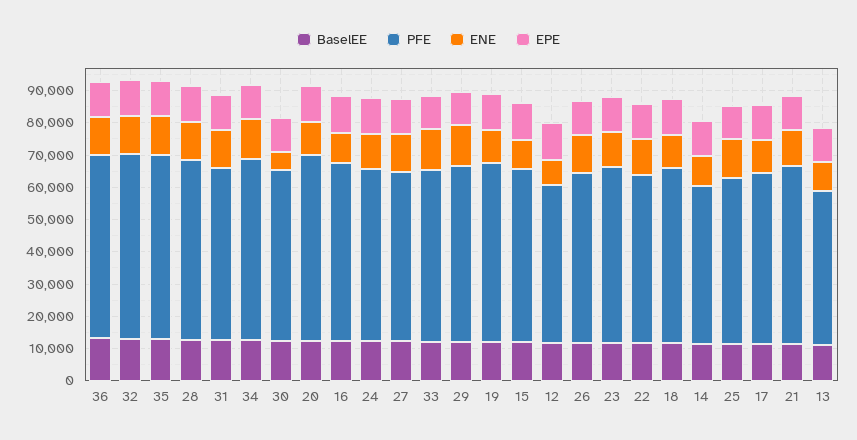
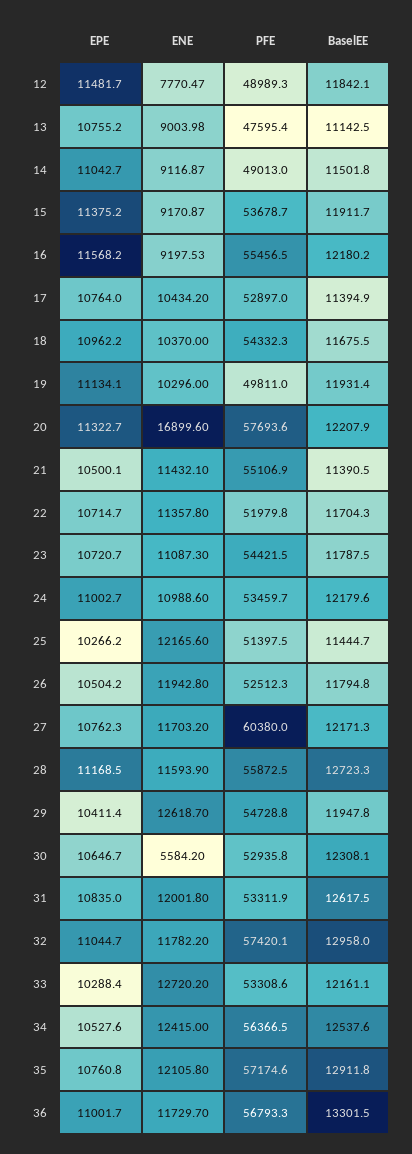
  {
    "BaselEE": {
      "36": 13301.5,
      "32": 12958,
      "35": 12911.8,
      "28": 12723.3,
      "31": 12617.5,
      "34": 12537.6,
      "30": 12308.1,
      "20": 12207.9,
      "16": 12180.2,
      "24": 12179.6,
      "27": 12171.3,
      "33": 12161.1,
      "29": 11947.8,
      "19": 11931.4,
      "15": 11911.7,
      "12": 11842.1,
      "26": 11794.8,
      "23": 11787.5,
      "22": 11704.3,
      "18": 11675.5,
      "14": 11501.8,
      "25": 11444.7,
      "17": 11394.9,
      "21": 11390.5,
      "13": 11142.5
    },
    "PFE": {
      "36": 56793.3,
      "32": 57420.1,
      "35": 57174.6,
      "28": 55872.5,
      "31": 53311.9,
      "34": 56366.5,
      "30": 52935.8,
      "20": 57693.6,
      "16": 55456.5,
      "24": 53459.7,
-     "27": 52500,
+     "27": 60380,
      "33": 53308.6,
      "29": 54728.8,
-     "19": 55000,
+     "19": 49811,
      "15": 53678.7,
      "12": 48989.3,
      "26": 52512.3,
      "23": 54421.5,
      "22": 51979.8,
      "18": 54332.3,
      "14": 49013,
      "25": 51397.5,
      "17": 52897,
      "21": 55106.9,
      "13": 47595.4
    },
    "ENE": {
      "36": 11729.7,
      "32": 11782.2,
      "35": 12105.8,
      "28": 11593.9,
      "31": 12001.8,
      "34": 12415,
      "30": 5584.2,
-     "20": 10000,
+     "20": 16899.6,
      "16": 9197.53,
      "24": 10988.6,
      "27": 11703.2,
      "33": 12720.2,
      "29": 12618.7,
      "19": 10296,
      "15": 9170.87,
      "12": 7770.47,
      "26": 11942.8,
      "23": 11087.3,
      "22": 11357.8,
      "18": 10370,
      "14": 9116.87,
      "25": 12165.6,
      "17": 10434.2,
      "21": 11432.1,
      "13": 9003.98
    },
    "EPE": {
      "36": 11001.7,
      "32": 11044.7,
      "35": 10760.8,
      "28": 11168.5,
      "31": 10835,
      "34": 10527.6,
      "30": 10646.7,
      "20": 11322.7,
      "16": 11568.2,
      "24": 11002.7,
      "27": 10762.3,
      "33": 10288.4,
      "29": 10411.4,
      "19": 11134.1,
      "15": 11375.2,
      "12": 11481.7,
      "26": 10504.2,
      "23": 10720.7,
      "22": 10714.7,
      "18": 10962.2,
      "14": 11042.7,
      "25": 10266.2,
      "17": 10764,
      "21": 10500.1,
      "13": 10755.2
    }
  }

